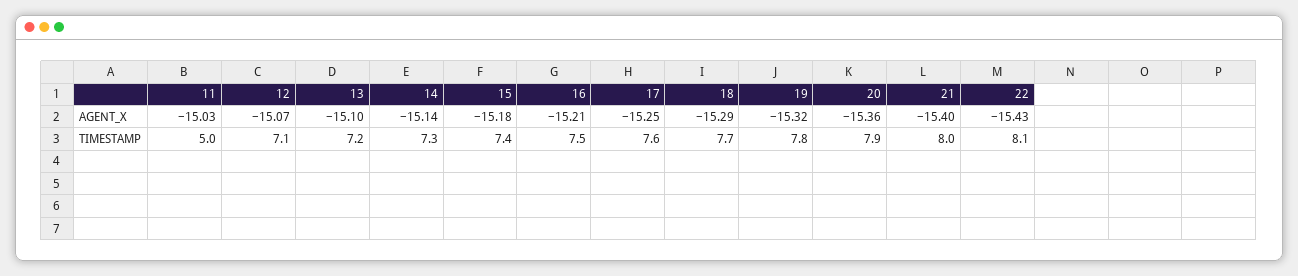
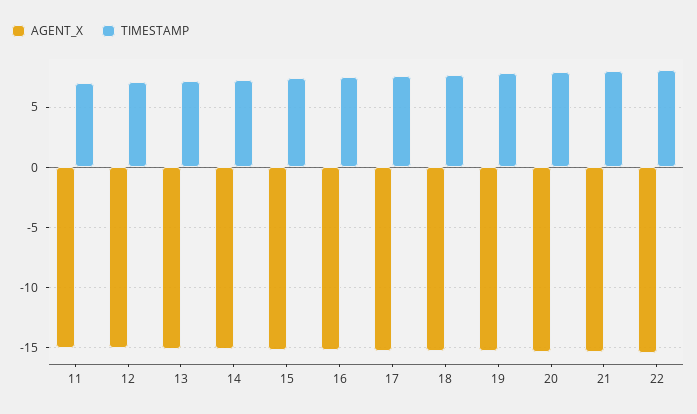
  {
    "AGENT_X": {
      "11": -15.03,
      "12": -15.07,
      "13": -15.1,
      "14": -15.14,
      "15": -15.18,
      "16": -15.21,
      "17": -15.25,
      "18": -15.29,
      "19": -15.32,
      "20": -15.36,
      "21": -15.4,
      "22": -15.43
    },
    "TIMESTAMP": {
-     "11": 5,
+     "11": 7,
      "12": 7.1,
      "13": 7.2,
      "14": 7.3,
      "15": 7.4,
      "16": 7.5,
      "17": 7.6,
      "18": 7.7,
      "19": 7.8,
      "20": 7.9,
      "21": 8,
      "22": 8.1
    }
  }

